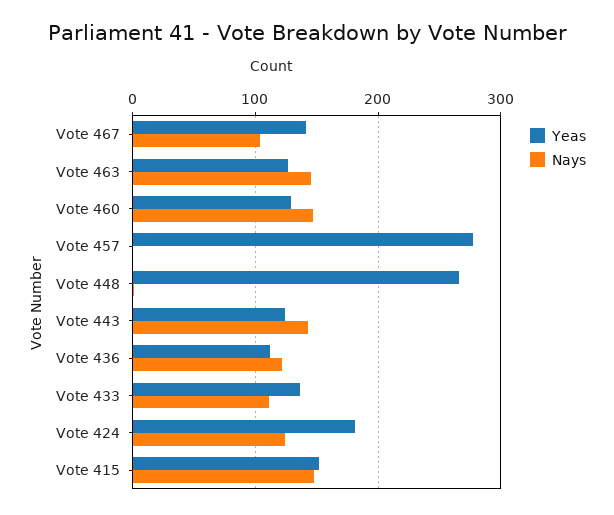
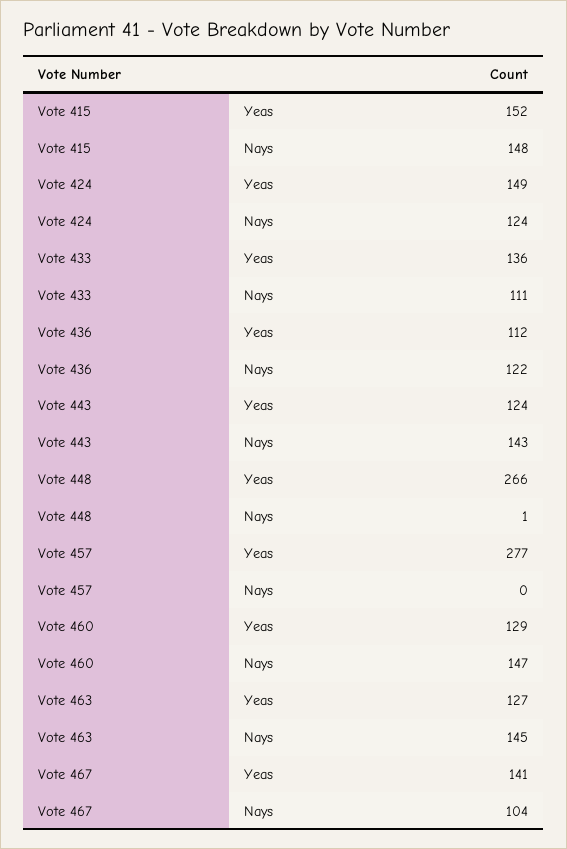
  {
    "Yeas": {
      "Vote 467": 141,
      "Vote 463": 127,
      "Vote 460": 129,
      "Vote 457": 277,
      "Vote 448": 266,
      "Vote 443": 124,
      "Vote 436": 112,
      "Vote 433": 136,
-     "Vote 424": 180,
+     "Vote 424": 149,
      "Vote 415": 152
    },
    "Nays": {
      "Vote 467": 104,
      "Vote 463": 145,
      "Vote 460": 147,
      "Vote 457": 0,
      "Vote 448": 1,
      "Vote 443": 143,
      "Vote 436": 122,
      "Vote 433": 111,
      "Vote 424": 124,
      "Vote 415": 148
    }
  }

